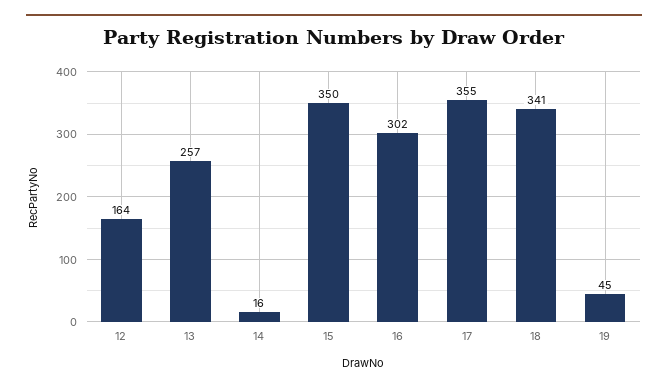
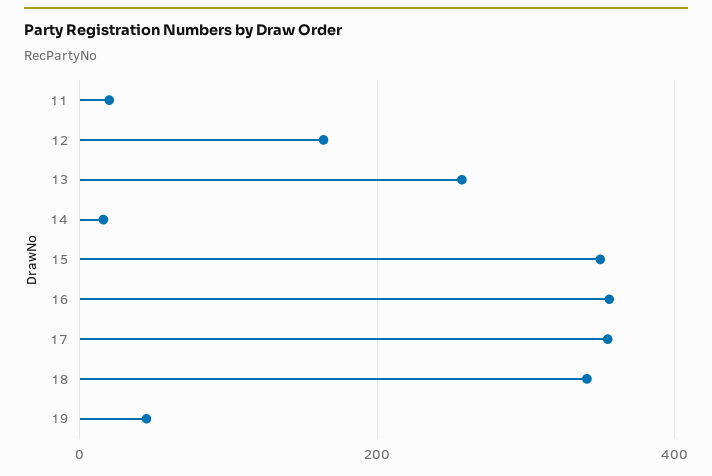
  {
    "12": 164,
    "13": 257,
    "14": 16,
    "15": 350,
-   "16": 302,
+   "16": 360,
    "17": 355,
    "18": 341,
-   "19": 45
+   "19": 45,
+   "11": 20
  }

